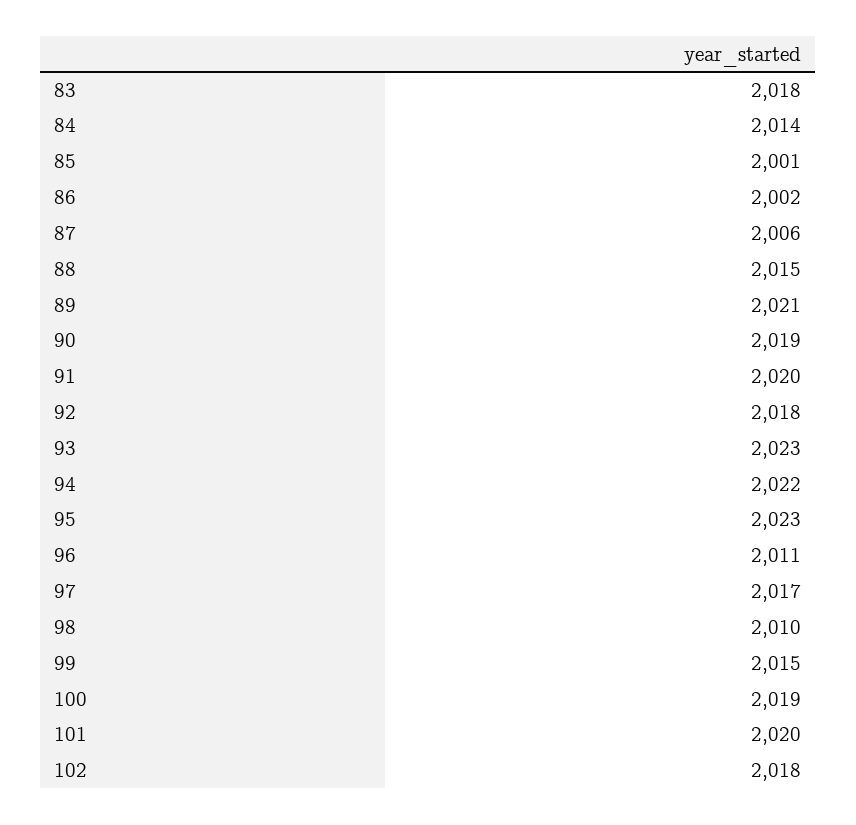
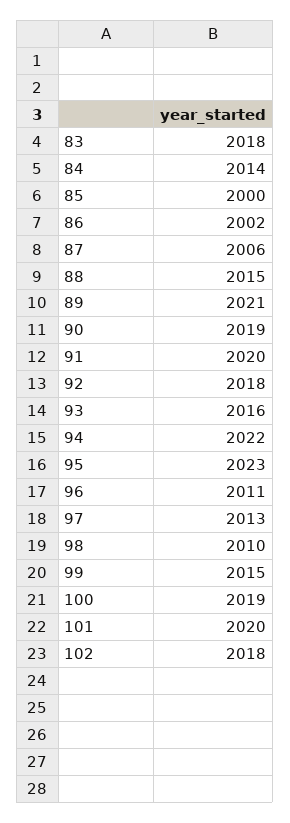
  {
    "83": 2018,
    "84": 2014,
-   "85": 2001,
+   "85": 2000,
    "86": 2002,
    "87": 2006,
    "88": 2015,
    "89": 2021,
    "90": 2019,
    "91": 2020,
    "92": 2018,
-   "93": 2023,
+   "93": 2016,
    "94": 2022,
    "95": 2023,
    "96": 2011,
-   "97": 2017,
+   "97": 2013,
    "98": 2010,
    "99": 2015,
    "100": 2019,
    "101": 2020,
    "102": 2018
  }

